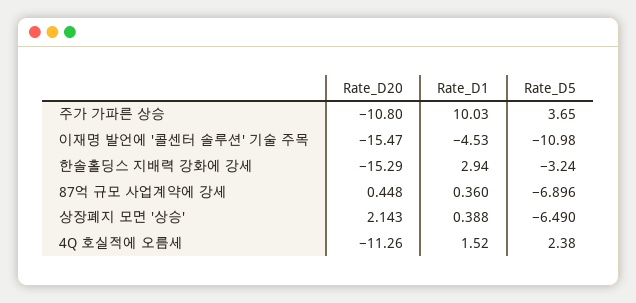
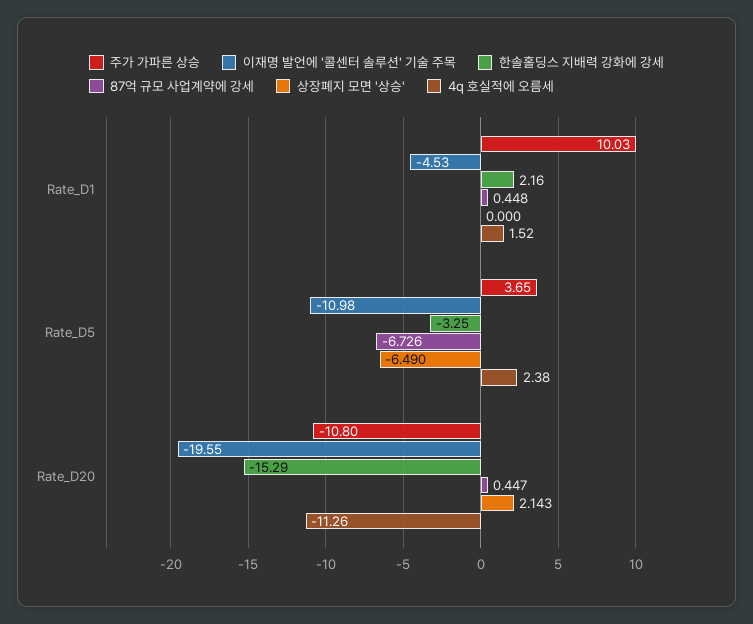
  {
    "주가 가파른 상승": {
      "Rate_D20": -10.8,
      "Rate_D1": 10.03,
      "Rate_D5": 3.65
    },
    "이재명 발언에 '콜센터 솔루션' 기술 주목": {
-     "Rate_D20": -15.47,
+     "Rate_D20": -19.55,
      "Rate_D1": -4.53,
      "Rate_D5": -10.98
    },
    "한솔홀딩스 지배력 강화에 강세": {
      "Rate_D20": -15.29,
-     "Rate_D1": 2.94,
+     "Rate_D1": 2.16,
-     "Rate_D5": -3.24
+     "Rate_D5": -3.25
    },
    "87억 규모 사업계약에 강세": {
-     "Rate_D20": 0.448,
+     "Rate_D20": 0.447,
-     "Rate_D1": 0.36,
+     "Rate_D1": 0.448,
-     "Rate_D5": -6.896
+     "Rate_D5": -6.726
    },
    "상장폐지 모면 '상승'": {
      "Rate_D20": 2.143,
-     "Rate_D1": 0.388,
+     "Rate_D1": 0,
      "Rate_D5": -6.49
    },
    "4Q 호실적에 오름세": {
      "Rate_D20": -11.26,
      "Rate_D1": 1.52,
      "Rate_D5": 2.38
    }
  }

